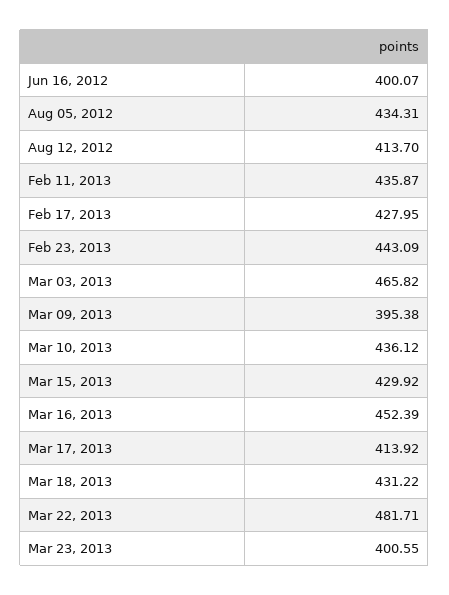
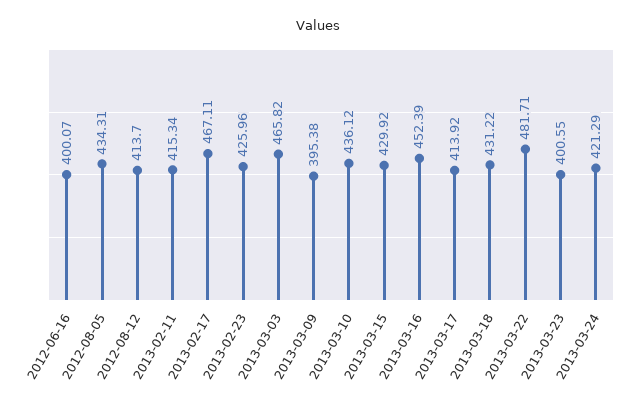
  {
    "Jun 16, 2012": 400.07,
    "Aug 05, 2012": 434.31,
    "Aug 12, 2012": 413.7,
-   "Feb 11, 2013": 435.87,
+   "Feb 11, 2013": 415.34,
-   "Feb 17, 2013": 427.95,
+   "Feb 17, 2013": 467.11,
-   "Feb 23, 2013": 443.09,
+   "Feb 23, 2013": 425.96,
    "Mar 03, 2013": 465.82,
    "Mar 09, 2013": 395.38,
    "Mar 10, 2013": 436.12,
    "Mar 15, 2013": 429.92,
    "Mar 16, 2013": 452.39,
    "Mar 17, 2013": 413.92,
    "Mar 18, 2013": 431.22,
    "Mar 22, 2013": 481.71,
-   "Mar 23, 2013": 400.55
+   "Mar 23, 2013": 400.55,
+   "2013-03-24": 421.29
  }

